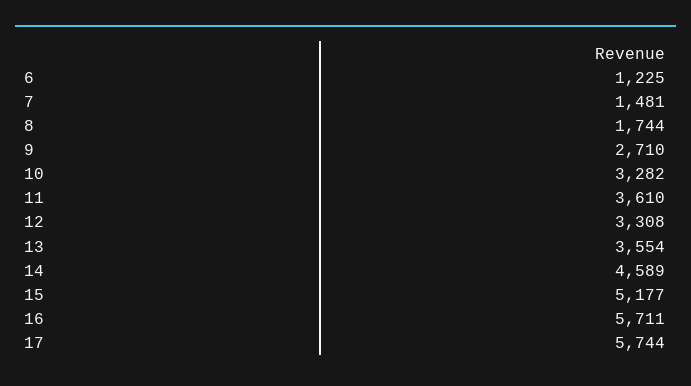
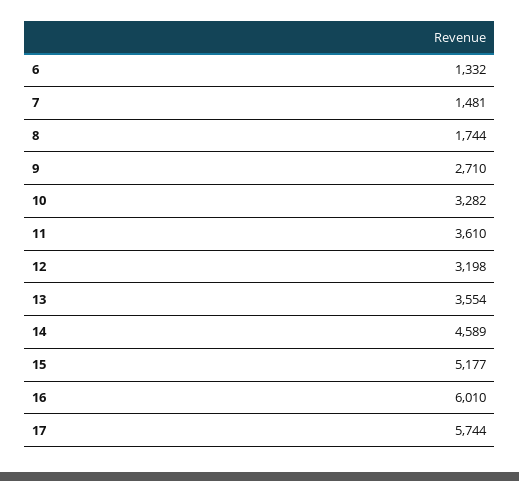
  {
-   "6": 1225,
+   "6": 1332,
    "7": 1481,
    "8": 1744,
    "9": 2710,
    "10": 3282,
    "11": 3610,
-   "12": 3308,
+   "12": 3198,
    "13": 3554,
    "14": 4589,
    "15": 5177,
-   "16": 5711,
+   "16": 6010,
    "17": 5744
  }

